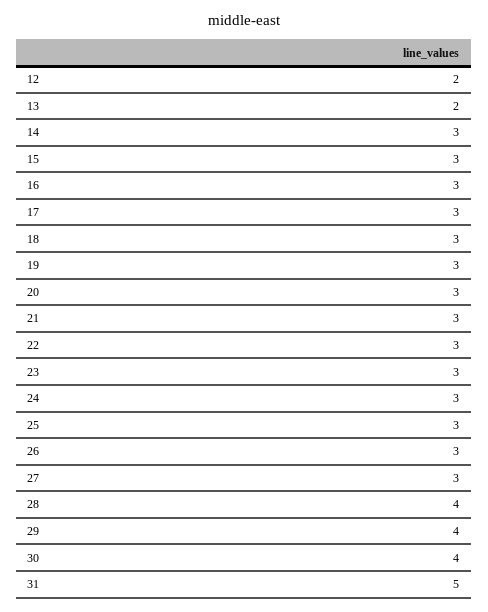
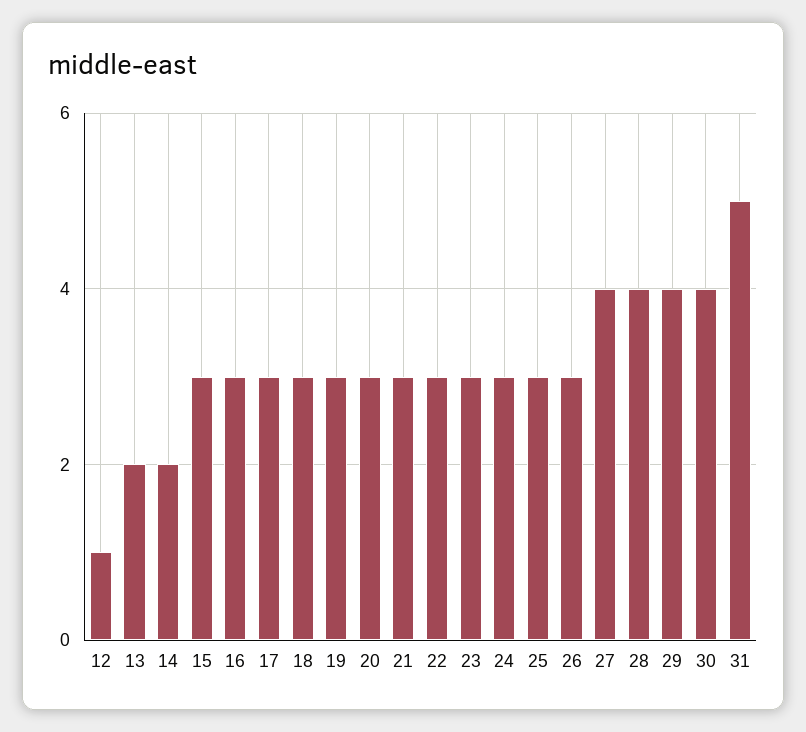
  {
-   "12": 2,
+   "12": 1,
    "13": 2,
-   "14": 3,
+   "14": 2,
    "15": 3,
    "16": 3,
    "17": 3,
    "18": 3,
    "19": 3,
    "20": 3,
    "21": 3,
    "22": 3,
    "23": 3,
    "24": 3,
    "25": 3,
    "26": 3,
-   "27": 3,
+   "27": 4,
    "28": 4,
    "29": 4,
    "30": 4,
    "31": 5
  }

